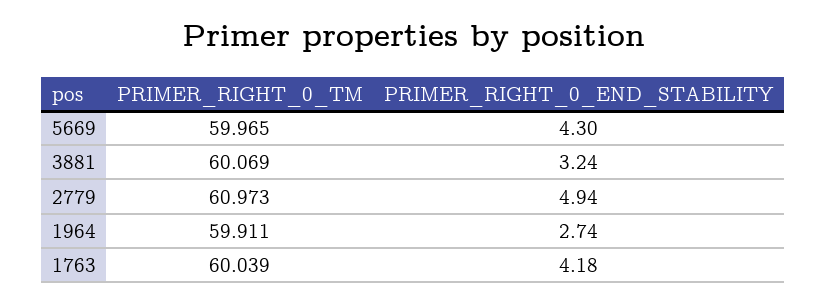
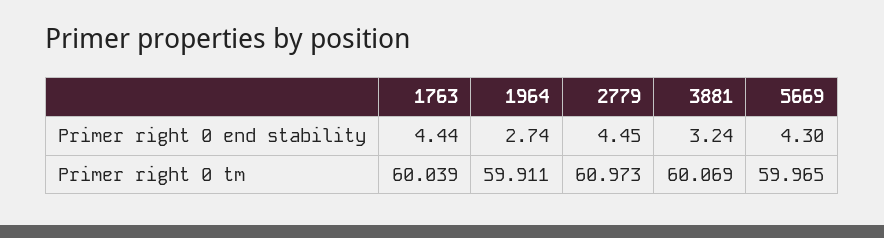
  {
    "PRIMER_RIGHT_0_TM": {
      "5669": 59.965,
      "3881": 60.069,
      "2779": 60.973,
      "1964": 59.911,
      "1763": 60.039
    },
    "PRIMER_RIGHT_0_END_STABILITY": {
      "5669": 4.3,
      "3881": 3.24,
-     "2779": 4.94,
+     "2779": 4.45,
      "1964": 2.74,
-     "1763": 4.18
+     "1763": 4.44
    }
  }

